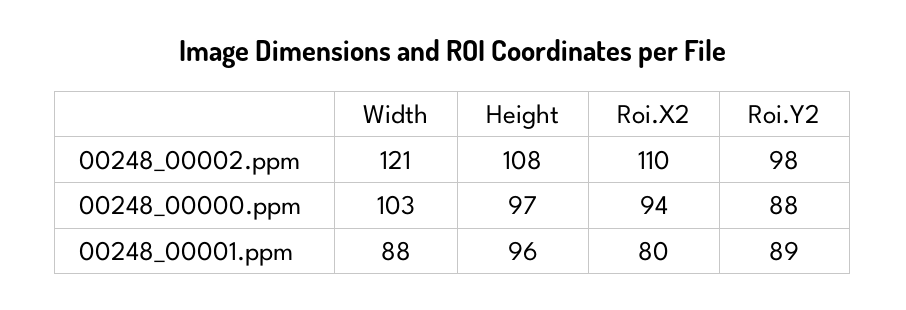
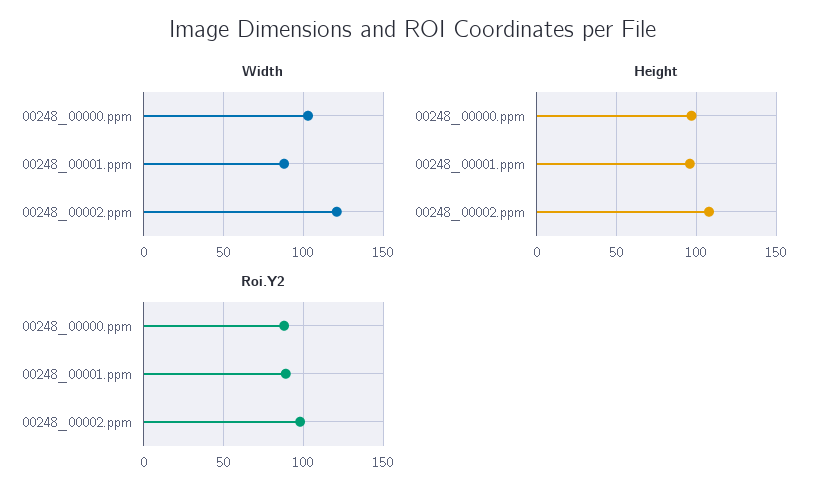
  {
    "Width": {
      "00248_00002.ppm": 121,
      "00248_00000.ppm": 103,
      "00248_00001.ppm": 88
    },
    "Height": {
      "00248_00002.ppm": 108,
      "00248_00000.ppm": 97,
      "00248_00001.ppm": 96
    },
-   "Roi.X2": {
-     "00248_00002.ppm": 110,
-     "00248_00000.ppm": 94,
-     "00248_00001.ppm": 80
-   },
    "Roi.Y2": {
      "00248_00002.ppm": 98,
      "00248_00000.ppm": 88,
      "00248_00001.ppm": 89
    }
  }

